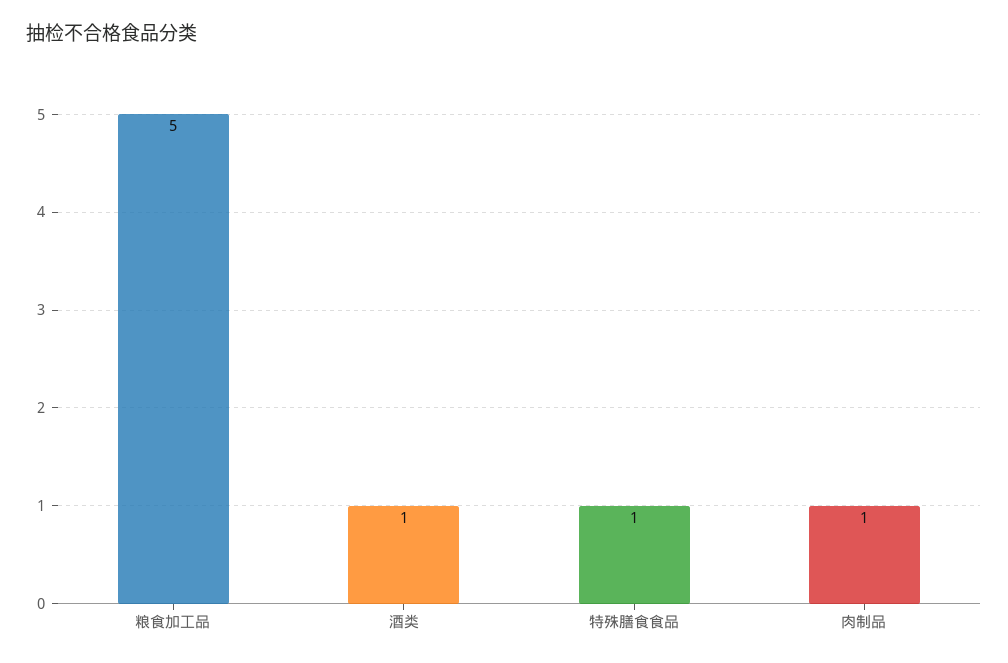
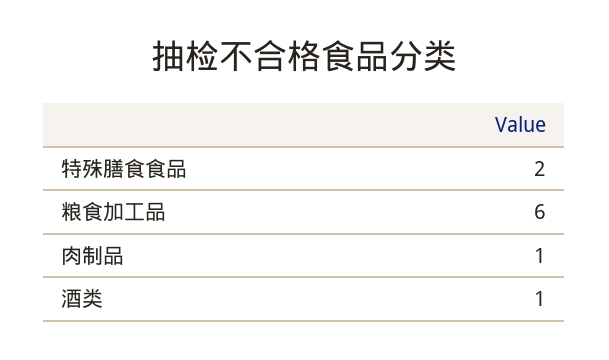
  {
-   "粮食加工品": 5,
+   "粮食加工品": 6,
    "酒类": 1,
-   "特殊膳食食品": 1,
+   "特殊膳食食品": 2,
    "肉制品": 1
  }

